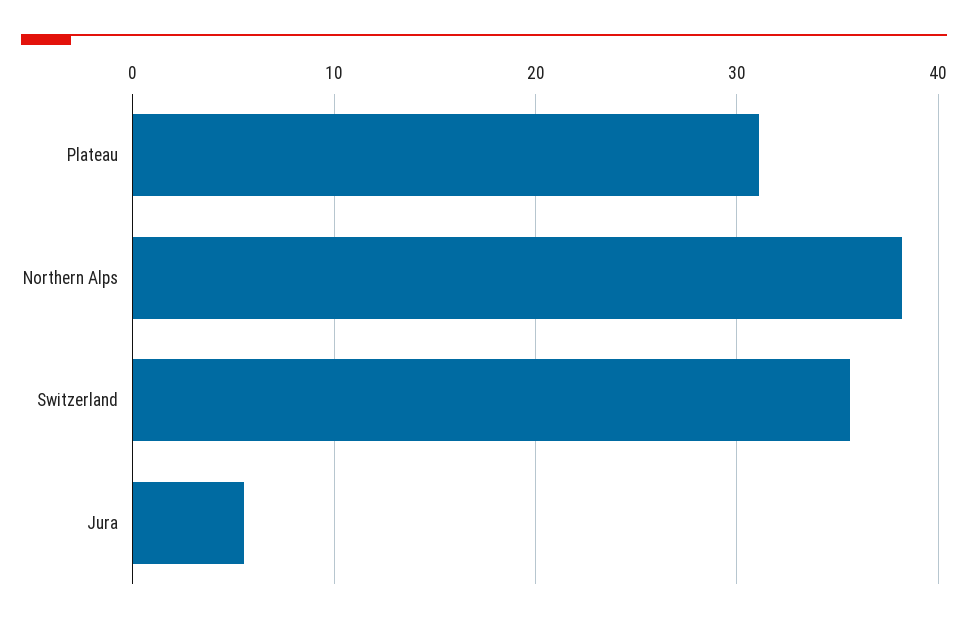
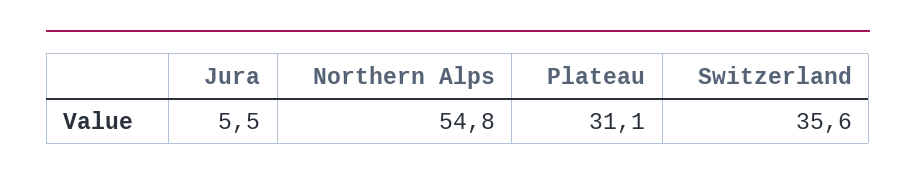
  {
    "Plateau": 31.1,
-   "Northern Alps": 38,
+   "Northern Alps": 54.8,
    "Switzerland": 35.6,
    "Jura": 5.5
  }

